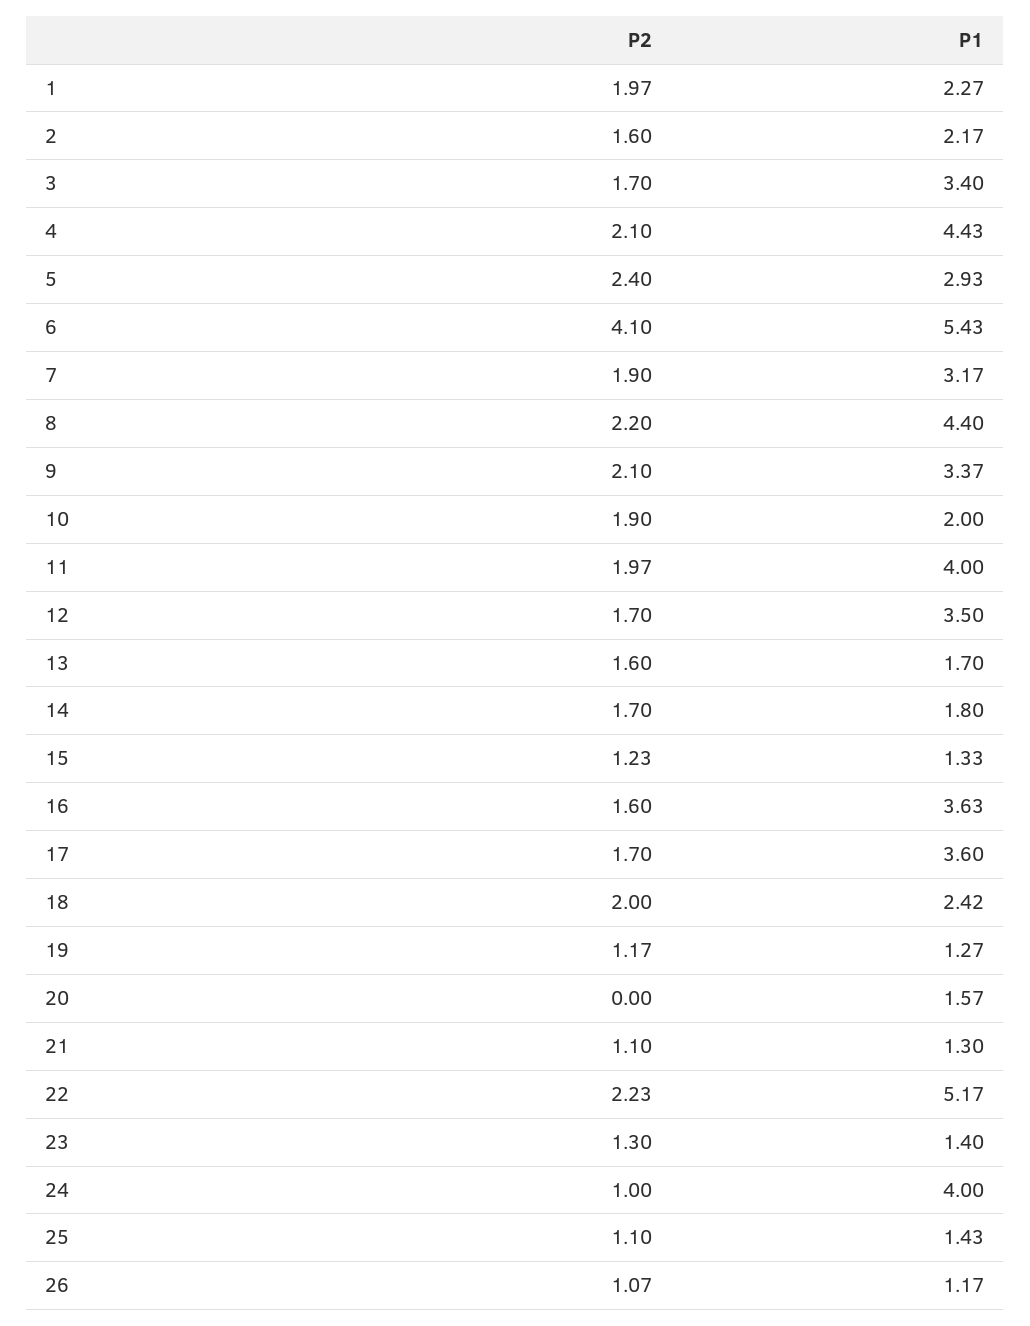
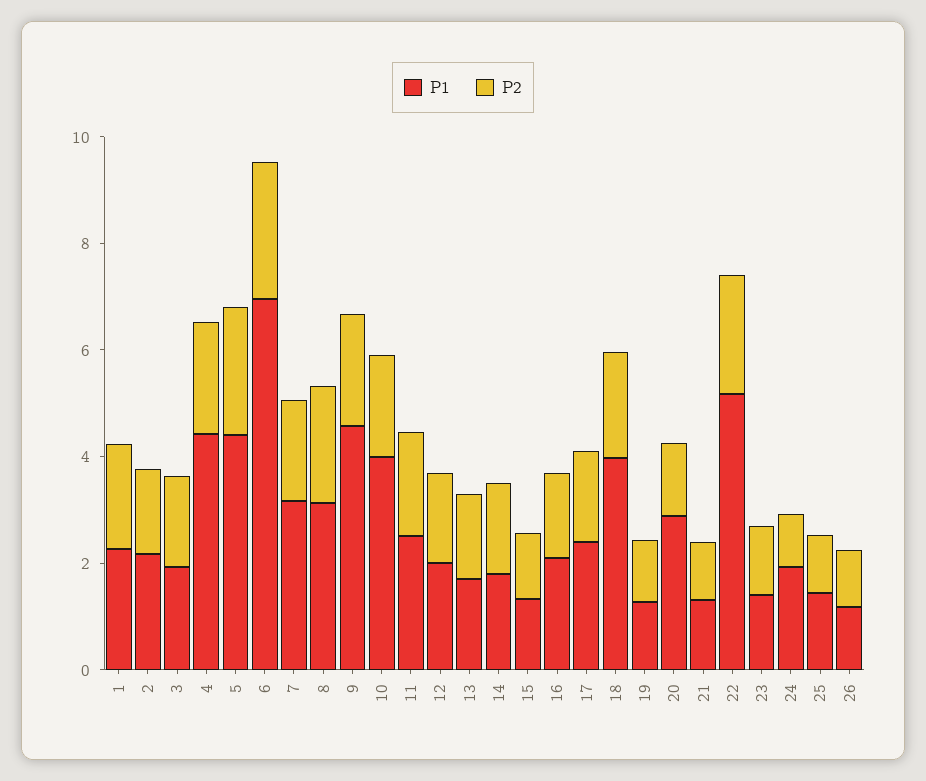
  {
    "P2": {
      "1": 1.97,
      "2": 1.6,
      "3": 1.7,
      "4": 2.1,
      "5": 2.4,
-     "6": 4.1,
+     "6": 2.5,
      "7": 1.9,
      "8": 2.2,
      "9": 2.1,
      "10": 1.9,
      "11": 1.97,
      "12": 1.7,
      "13": 1.6,
      "14": 1.7,
      "15": 1.23,
      "16": 1.6,
      "17": 1.7,
      "18": 2,
      "19": 1.17,
-     "20": 0,
+     "20": 1.5,
      "21": 1.1,
      "22": 2.23,
      "23": 1.3,
      "24": 1,
      "25": 1.1,
      "26": 1.07
    },
    "P1": {
      "1": 2.27,
      "2": 2.17,
-     "3": 3.4,
+     "3": 2,
      "4": 4.43,
-     "5": 2.93,
+     "5": 4.5,
-     "6": 5.43,
+     "6": 7,
      "7": 3.17,
-     "8": 4.4,
+     "8": 3,
-     "9": 3.37,
+     "9": 4.5,
-     "10": 2,
+     "10": 4,
-     "11": 4,
+     "11": 2.5,
-     "12": 3.5,
+     "12": 2,
      "13": 1.7,
      "14": 1.8,
      "15": 1.33,
-     "16": 3.63,
+     "16": 2,
-     "17": 3.6,
+     "17": 2.5,
-     "18": 2.42,
+     "18": 4,
      "19": 1.27,
-     "20": 1.57,
+     "20": 3,
      "21": 1.3,
      "22": 5.17,
      "23": 1.4,
-     "24": 4,
+     "24": 2,
      "25": 1.43,
      "26": 1.17
    }
  }

